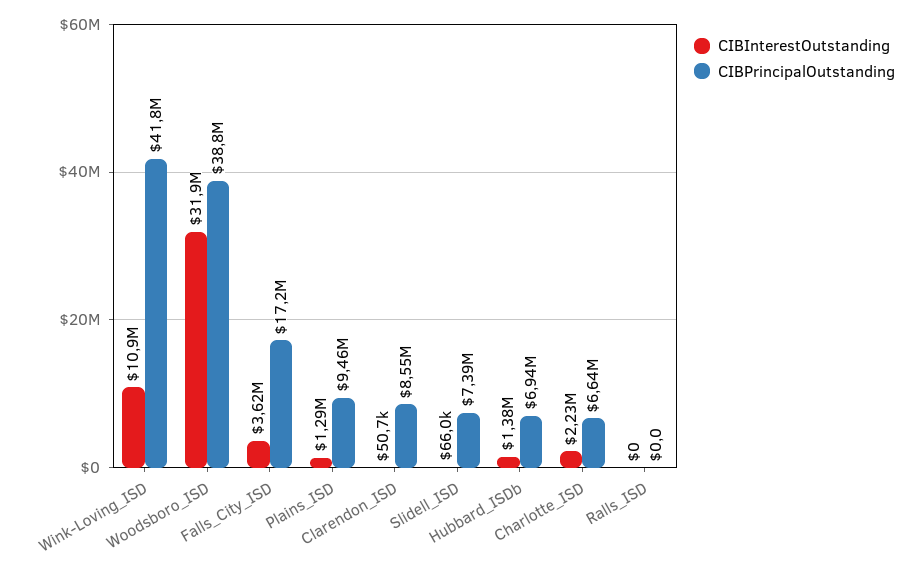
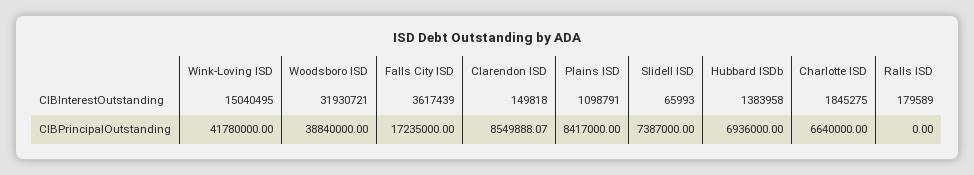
  {
    "CIBInterestOutstanding": {
-     "Wink-Loving_ISD": 10900000,
+     "Wink-Loving_ISD": 15040495,
      "Woodsboro_ISD": 31930721,
      "Falls_City_ISD": 3617439,
-     "Plains_ISD": 1290000,
+     "Plains_ISD": 1098791,
-     "Clarendon_ISD": 50700,
+     "Clarendon_ISD": 149818,
      "Slidell_ISD": 65993,
      "Hubbard_ISDb": 1383958,
-     "Charlotte_ISD": 2230000,
+     "Charlotte_ISD": 1845275,
-     "Ralls_ISD": 0
+     "Ralls_ISD": 179589
    },
    "CIBPrincipalOutstanding": {
      "Wink-Loving_ISD": 41780000,
      "Woodsboro_ISD": 38840000,
      "Falls_City_ISD": 17235000,
-     "Plains_ISD": 9460000,
+     "Plains_ISD": 8417000,
      "Clarendon_ISD": 8549888.07,
      "Slidell_ISD": 7387000,
      "Hubbard_ISDb": 6936000,
      "Charlotte_ISD": 6640000,
      "Ralls_ISD": 0
    }
  }

